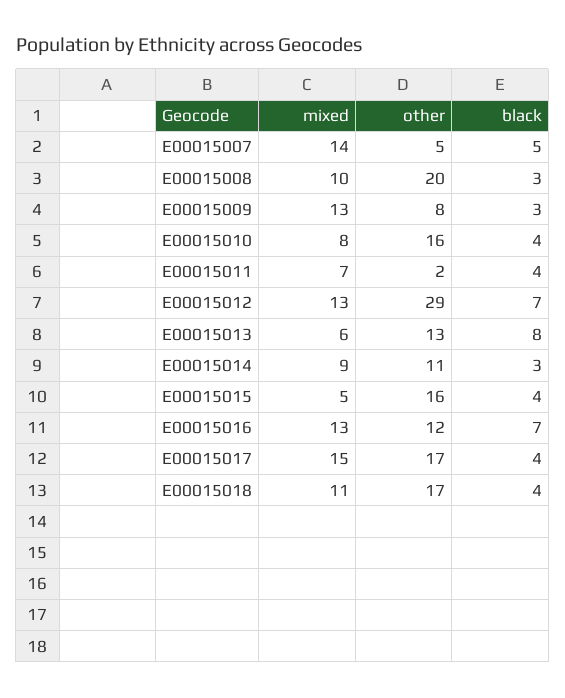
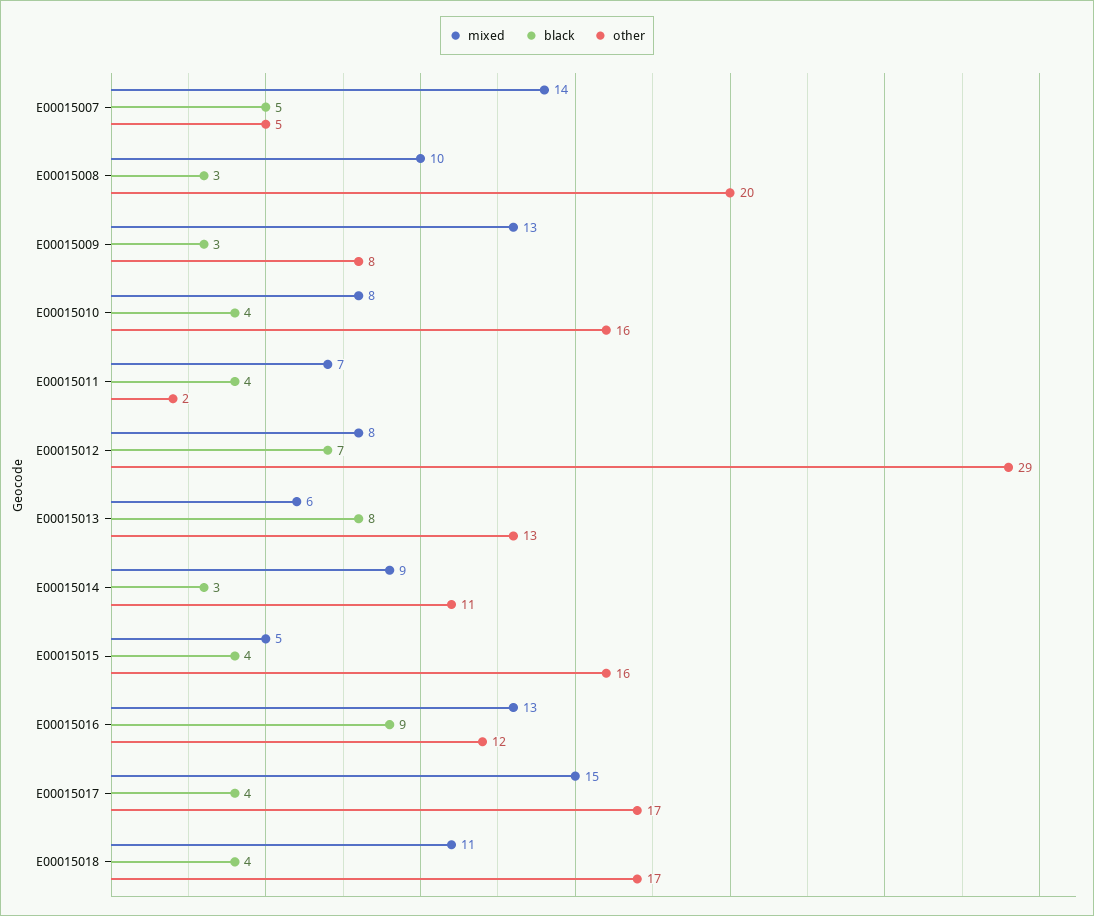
  {
    "mixed": {
      "E00015007": 14,
      "E00015008": 10,
      "E00015009": 13,
      "E00015010": 8,
      "E00015011": 7,
-     "E00015012": 13,
+     "E00015012": 8,
      "E00015013": 6,
      "E00015014": 9,
      "E00015015": 5,
      "E00015016": 13,
      "E00015017": 15,
      "E00015018": 11
    },
    "other": {
      "E00015007": 5,
      "E00015008": 20,
      "E00015009": 8,
      "E00015010": 16,
      "E00015011": 2,
      "E00015012": 29,
      "E00015013": 13,
      "E00015014": 11,
      "E00015015": 16,
      "E00015016": 12,
      "E00015017": 17,
      "E00015018": 17
    },
    "black": {
      "E00015007": 5,
      "E00015008": 3,
      "E00015009": 3,
      "E00015010": 4,
      "E00015011": 4,
      "E00015012": 7,
      "E00015013": 8,
      "E00015014": 3,
      "E00015015": 4,
-     "E00015016": 7,
+     "E00015016": 9,
      "E00015017": 4,
      "E00015018": 4
    }
  }

